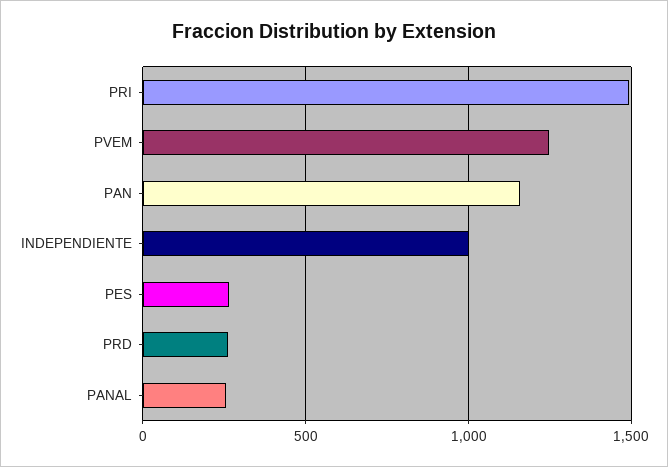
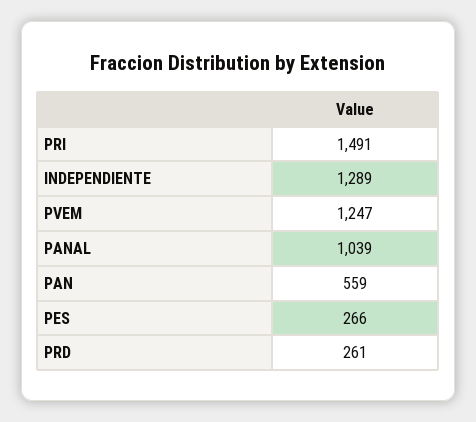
  {
    "PRI": 1491,
    "PVEM": 1247,
-   "PAN": 1150,
+   "PAN": 559,
-   "INDEPENDIENTE": 1000,
+   "INDEPENDIENTE": 1289,
    "PES": 266,
    "PRD": 261,
-   "PANAL": 250
+   "PANAL": 1039
  }

